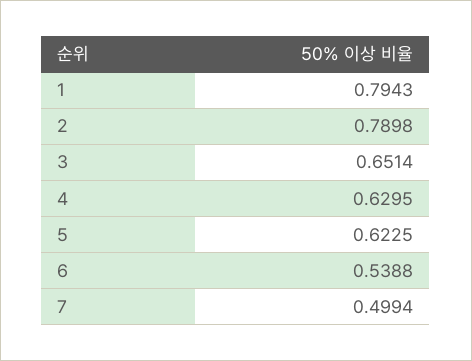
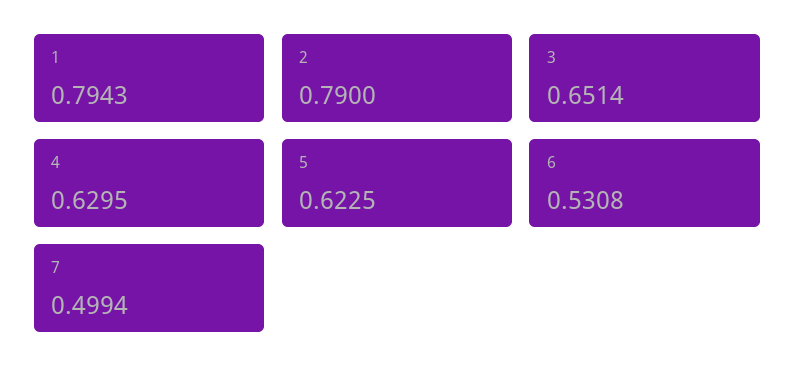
  {
    "1": 0.7943,
-   "2": 0.7898,
+   "2": 0.79,
    "3": 0.6514,
    "4": 0.6295,
    "5": 0.6225,
-   "6": 0.5388,
+   "6": 0.5308,
    "7": 0.4994
  }

